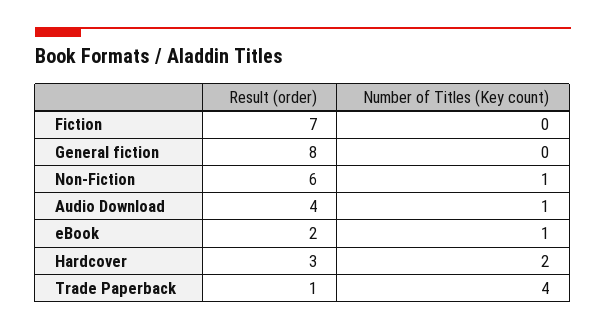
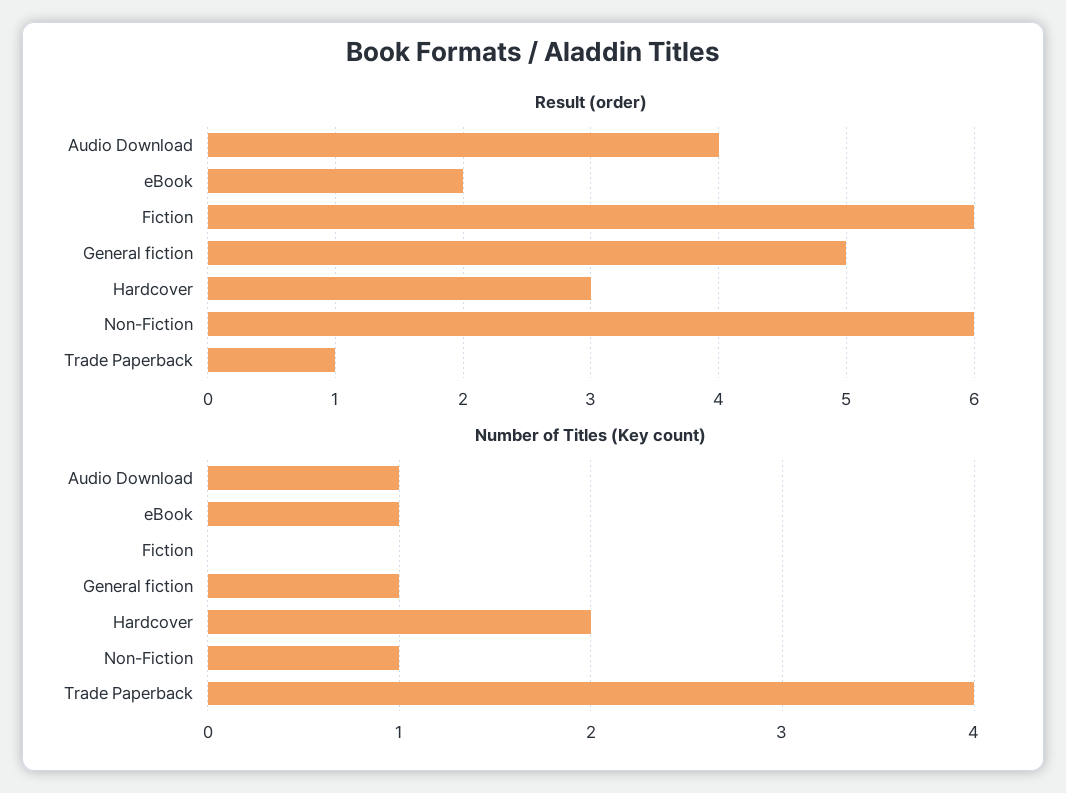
  {
    "Result (order)": {
-     "Fiction": 7,
+     "Fiction": 6,
-     "General fiction": 8,
+     "General fiction": 5,
      "Non-Fiction": 6,
      "Audio Download": 4,
      "eBook": 2,
      "Hardcover": 3,
      "Trade Paperback": 1
    },
    "Number of Titles (Key count)": {
      "Fiction": 0,
-     "General fiction": 0,
+     "General fiction": 1,
      "Non-Fiction": 1,
      "Audio Download": 1,
      "eBook": 1,
      "Hardcover": 2,
      "Trade Paperback": 4
    }
  }

